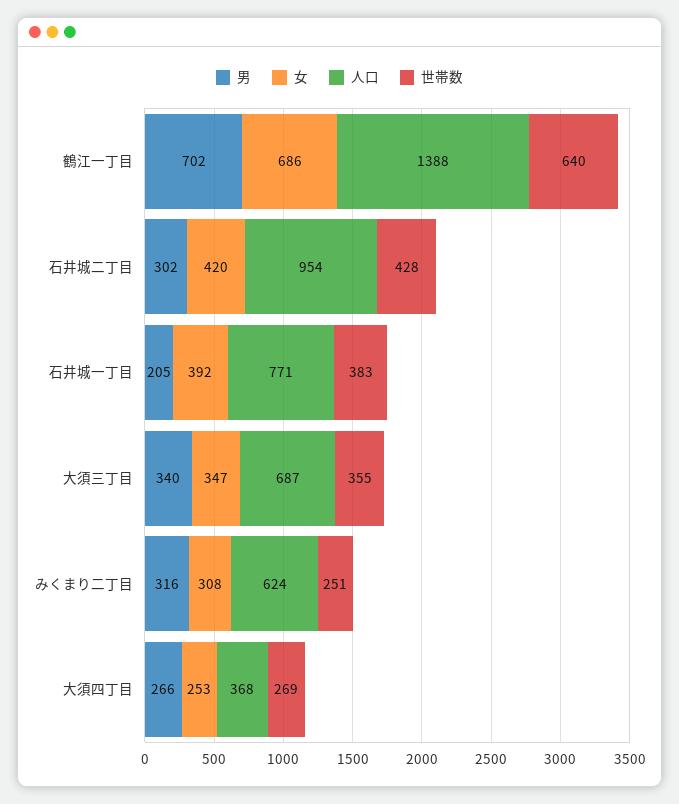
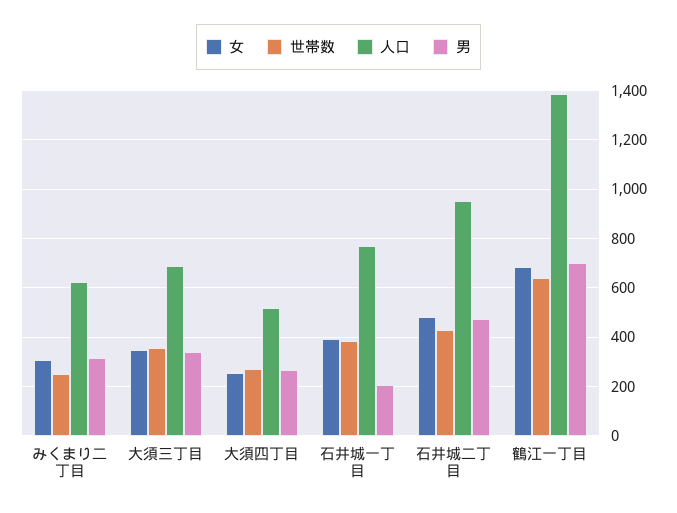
  {
    "男": {
      "鶴江一丁目": 702,
-     "石井城二丁目": 302,
+     "石井城二丁目": 475,
      "石井城一丁目": 205,
      "大須三丁目": 340,
      "みくまり二丁目": 316,
      "大須四丁目": 266
    },
    "女": {
      "鶴江一丁目": 686,
-     "石井城二丁目": 420,
+     "石井城二丁目": 475,
      "石井城一丁目": 392,
      "大須三丁目": 347,
      "みくまり二丁目": 308,
      "大須四丁目": 253
    },
    "人口": {
      "鶴江一丁目": 1388,
      "石井城二丁目": 954,
      "石井城一丁目": 771,
      "大須三丁目": 687,
      "みくまり二丁目": 624,
-     "大須四丁目": 368
+     "大須四丁目": 525
    },
    "世帯数": {
      "鶴江一丁目": 640,
      "石井城二丁目": 428,
      "石井城一丁目": 383,
      "大須三丁目": 355,
      "みくまり二丁目": 251,
      "大須四丁目": 269
    }
  }

